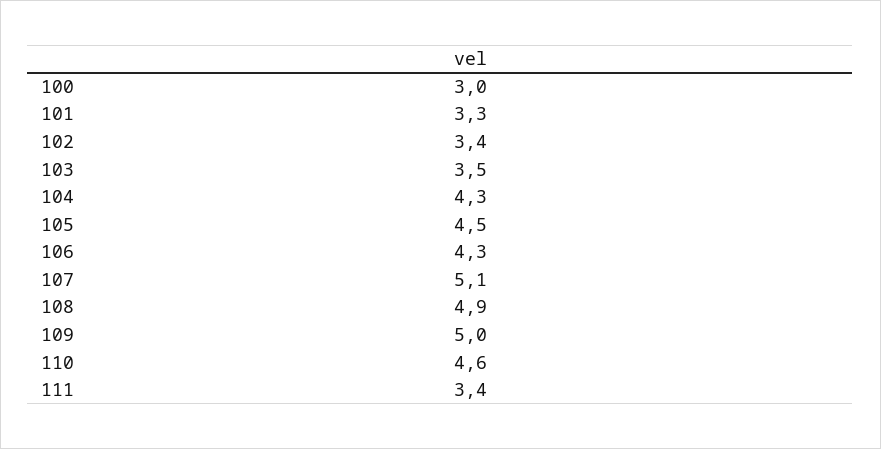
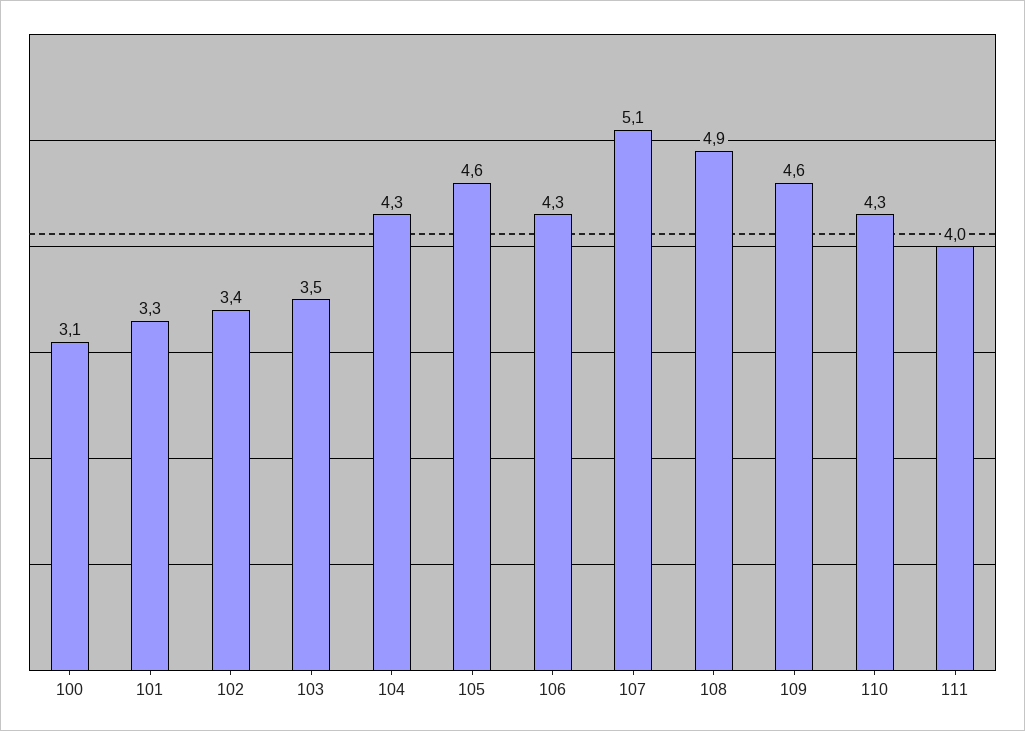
  {
-   "100": 3,
+   "100": 3.1,
    "101": 3.3,
    "102": 3.4,
    "103": 3.5,
    "104": 4.3,
-   "105": 4.5,
+   "105": 4.6,
    "106": 4.3,
    "107": 5.1,
    "108": 4.9,
-   "109": 5,
+   "109": 4.6,
-   "110": 4.6,
+   "110": 4.3,
-   "111": 3.4
+   "111": 4
  }

